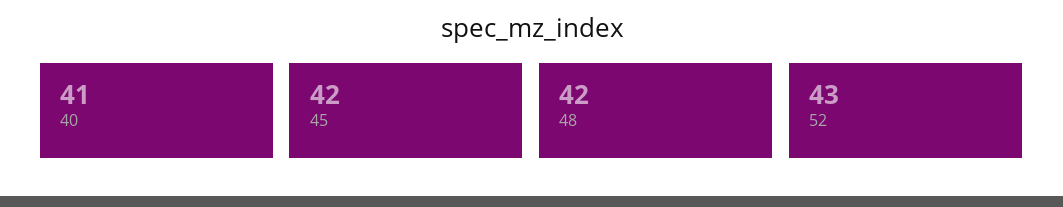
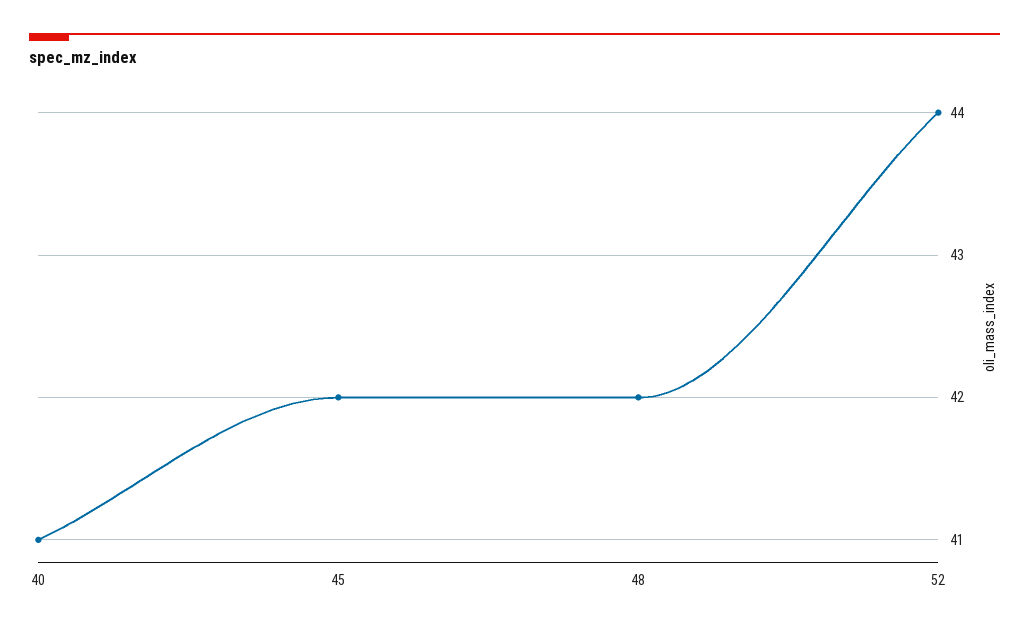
  {
    "40": 41,
    "45": 42,
    "48": 42,
-   "52": 43
+   "52": 44
  }

